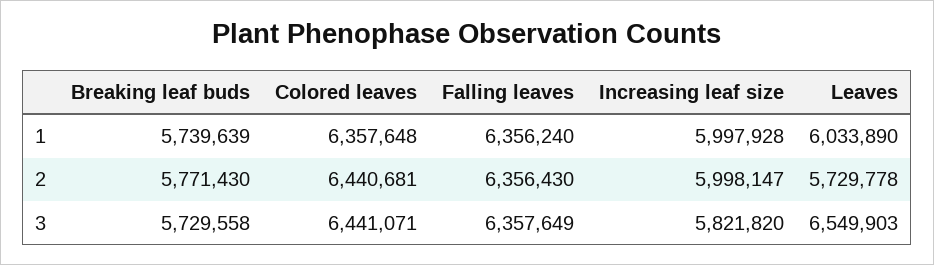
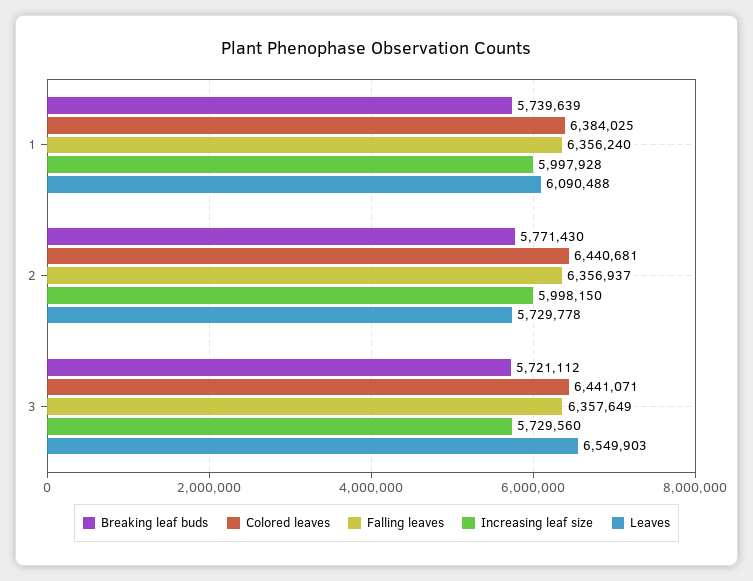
  {
    "Breaking leaf buds": {
      "1": 5739639,
      "2": 5771430,
-     "3": 5729558
+     "3": 5721112
    },
    "Colored leaves": {
-     "1": 6357648,
+     "1": 6384025,
      "2": 6440681,
      "3": 6441071
    },
    "Falling leaves": {
      "1": 6356240,
-     "2": 6356430,
+     "2": 6356937,
      "3": 6357649
    },
    "Increasing leaf size": {
      "1": 5997928,
-     "2": 5998147,
+     "2": 5998150,
-     "3": 5821820
+     "3": 5729560
    },
    "Leaves": {
-     "1": 6033890,
+     "1": 6090488,
      "2": 5729778,
      "3": 6549903
    }
  }

